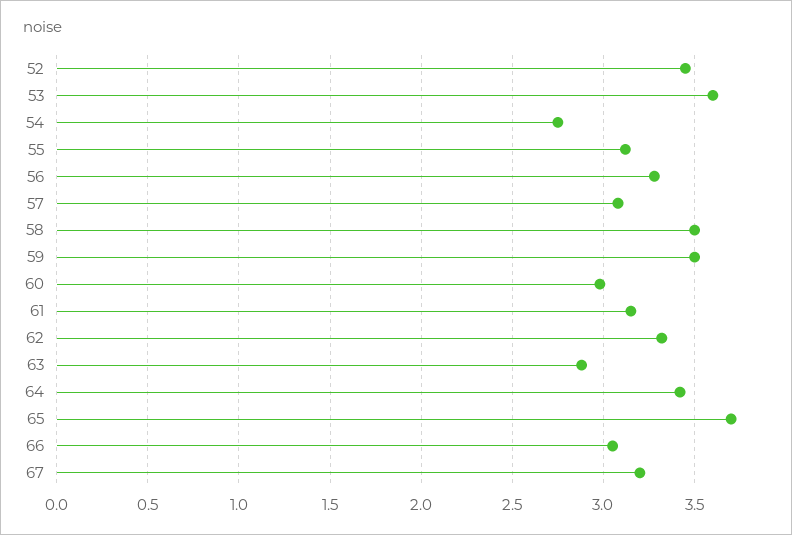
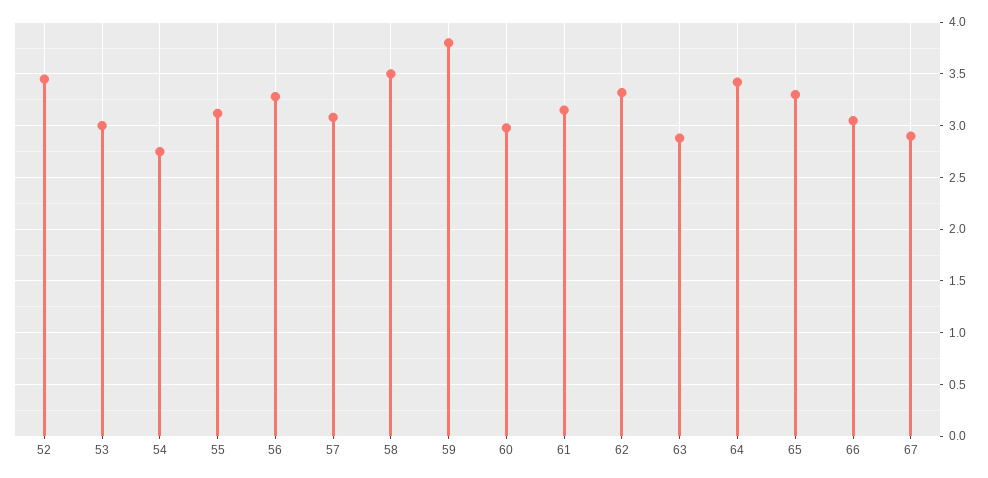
  {
    "52": 3.45,
-   "53": 3.6,
+   "53": 3,
    "54": 2.75,
    "55": 3.1,
    "56": 3.3,
    "57": 3.1,
    "58": 3.5,
-   "59": 3.5,
+   "59": 3.8,
    "60": 3,
    "61": 3.15,
    "62": 3.3,
    "63": 2.9,
    "64": 3.4,
-   "65": 3.7,
+   "65": 3.3,
    "66": 3.05,
-   "67": 3.2
+   "67": 2.9
  }

